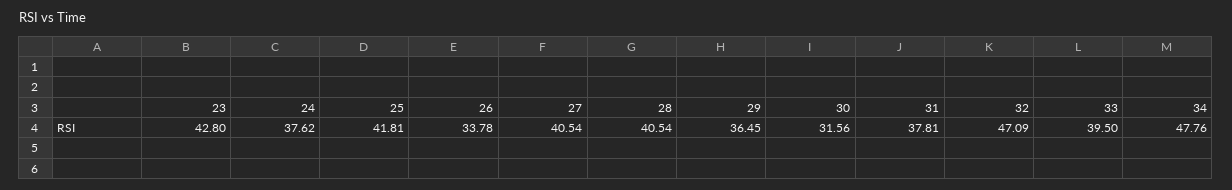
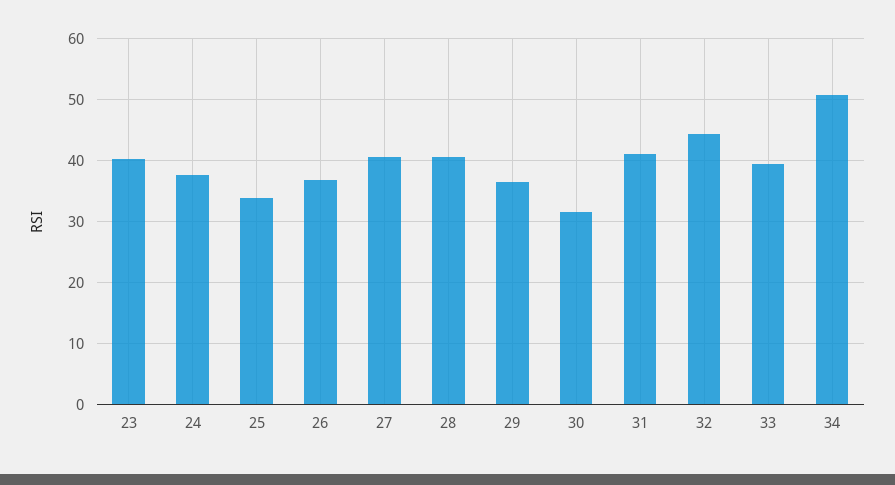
  {
-   "23": 42.8,
+   "23": 40,
    "24": 37.62,
-   "25": 41.81,
+   "25": 34,
-   "26": 33.78,
+   "26": 37,
    "27": 40.54,
    "28": 40.54,
    "29": 36.45,
    "30": 31.56,
-   "31": 37.81,
+   "31": 41,
-   "32": 47.09,
+   "32": 44,
    "33": 39.5,
-   "34": 47.76
+   "34": 51
  }

